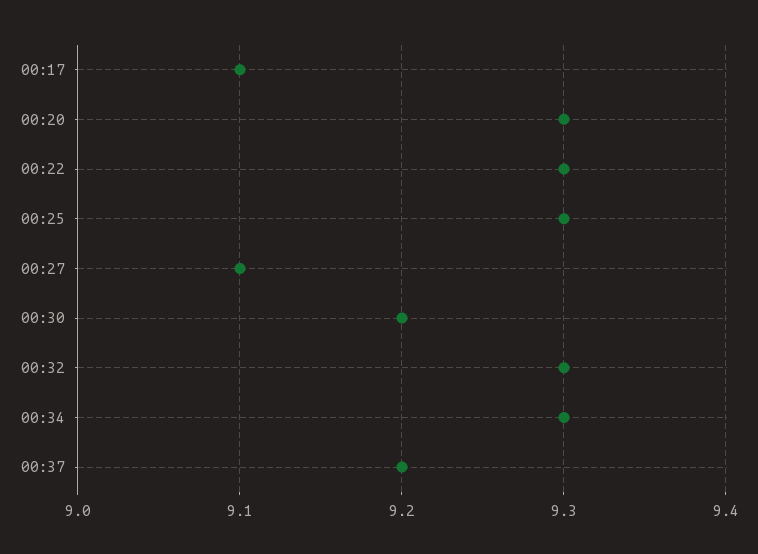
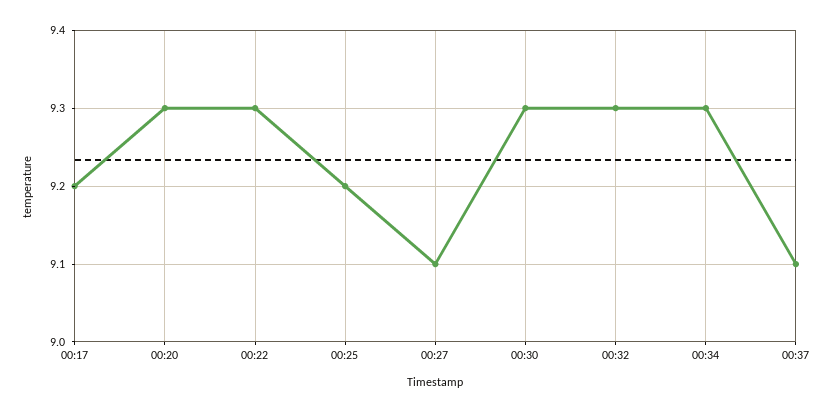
  {
-   "00:17": 9.1,
+   "00:17": 9.2,
    "00:20": 9.3,
    "00:22": 9.3,
-   "00:25": 9.3,
+   "00:25": 9.2,
    "00:27": 9.1,
-   "00:30": 9.2,
+   "00:30": 9.3,
    "00:32": 9.3,
    "00:34": 9.3,
-   "00:37": 9.2
+   "00:37": 9.1
  }

